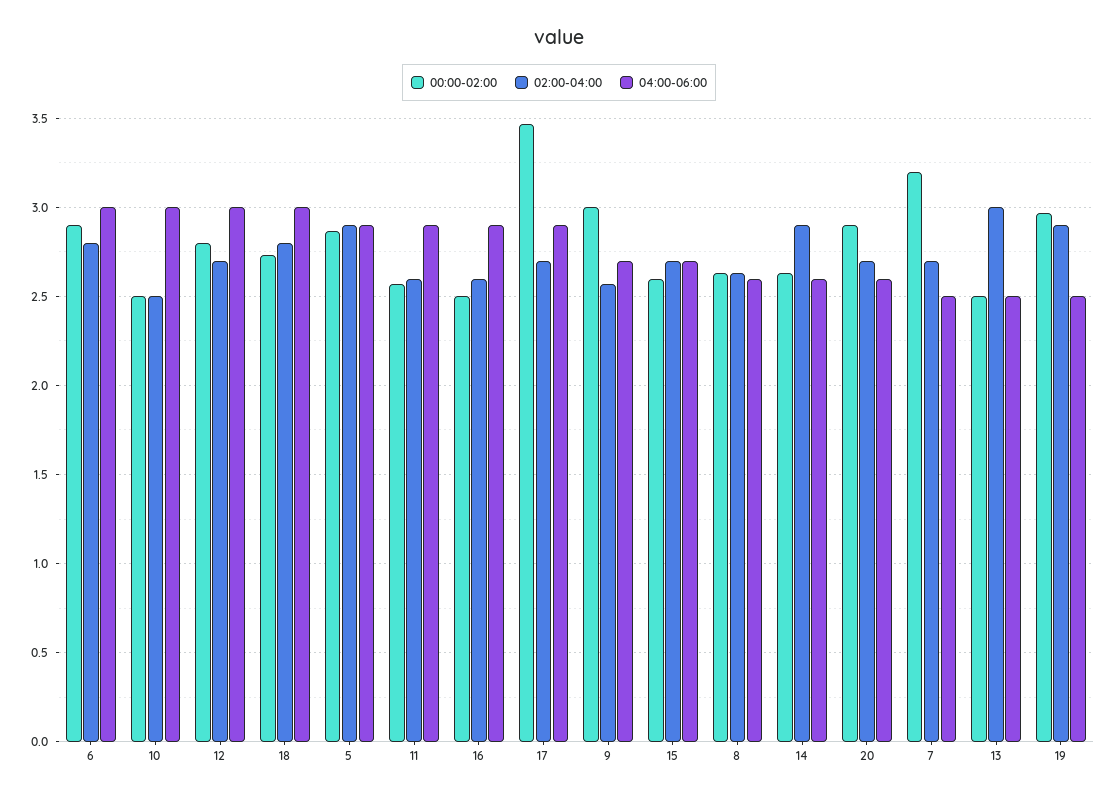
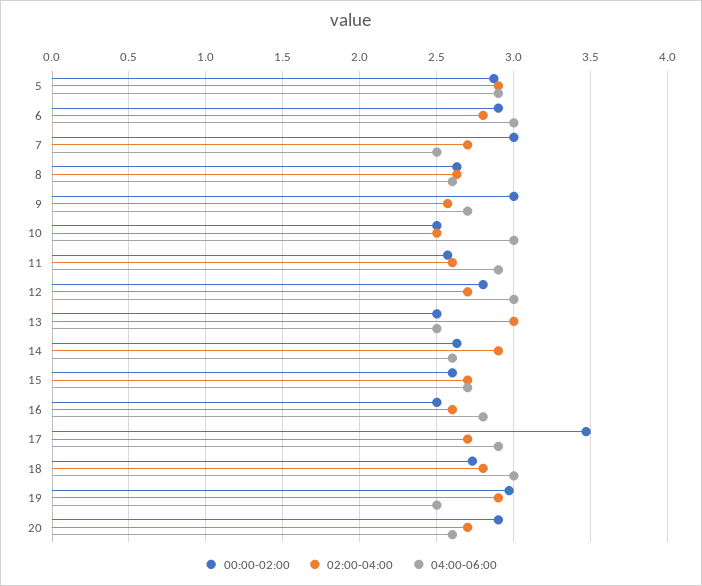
  {
    "00:00-02:00": {
      "6": 2.9,
      "10": 2.5,
      "12": 2.8,
      "18": 2.75,
      "5": 2.85,
      "11": 2.55,
      "16": 2.5,
      "17": 3.45,
      "9": 3,
      "15": 2.6,
      "8": 2.65,
      "14": 2.65,
      "20": 2.9,
-     "7": 3.2,
+     "7": 3,
      "13": 2.5,
      "19": 2.95
    },
    "02:00-04:00": {
      "6": 2.8,
      "10": 2.5,
      "12": 2.7,
      "18": 2.8,
      "5": 2.9,
      "11": 2.6,
      "16": 2.6,
      "17": 2.7,
      "9": 2.55,
      "15": 2.7,
      "8": 2.65,
      "14": 2.9,
      "20": 2.7,
      "7": 2.7,
      "13": 3,
      "19": 2.9
    },
    "04:00-06:00": {
      "6": 3,
      "10": 3,
      "12": 3,
      "18": 3,
      "5": 2.9,
      "11": 2.9,
-     "16": 2.9,
+     "16": 2.8,
      "17": 2.9,
      "9": 2.7,
      "15": 2.7,
      "8": 2.6,
      "14": 2.6,
      "20": 2.6,
      "7": 2.5,
      "13": 2.5,
      "19": 2.5
    }
  }

